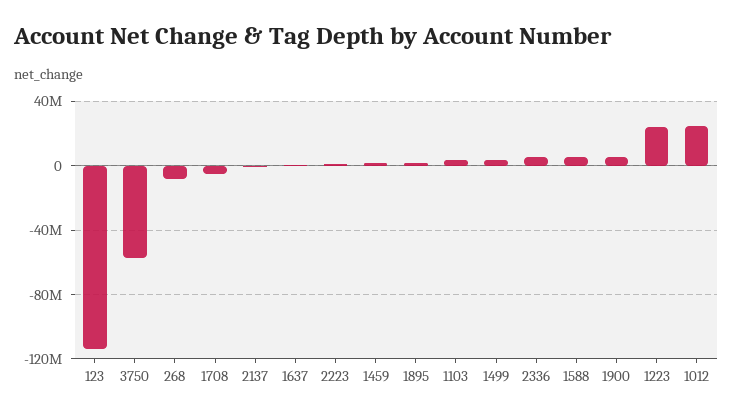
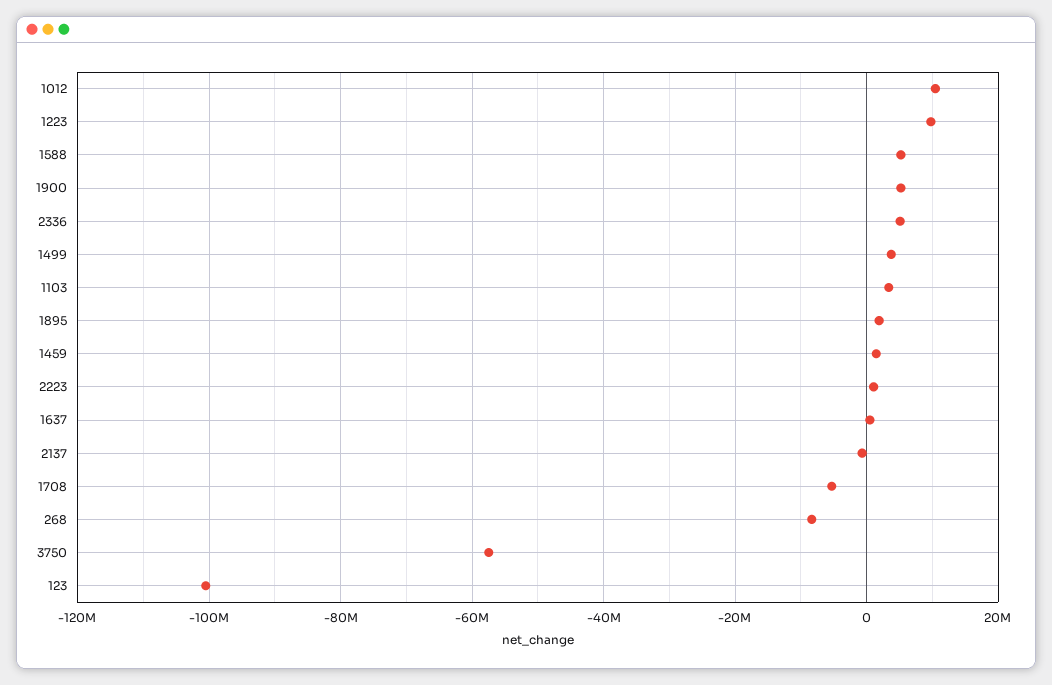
  {
-   "123": -115000000,
+   "123": -100000000,
    "3750": -58000000,
    "268": -8000000,
    "1708": -6000000,
    "2137": 0,
    "1637": 0,
    "2223": 2000000,
    "1459": 2000000,
    "1895": 2000000,
    "1103": 4000000,
    "1499": 4000000,
    "2336": 6000000,
    "1588": 6000000,
    "1900": 6000000,
-   "1223": 25000000,
+   "1223": 10000000,
-   "1012": 25000000
+   "1012": 10000000
  }

